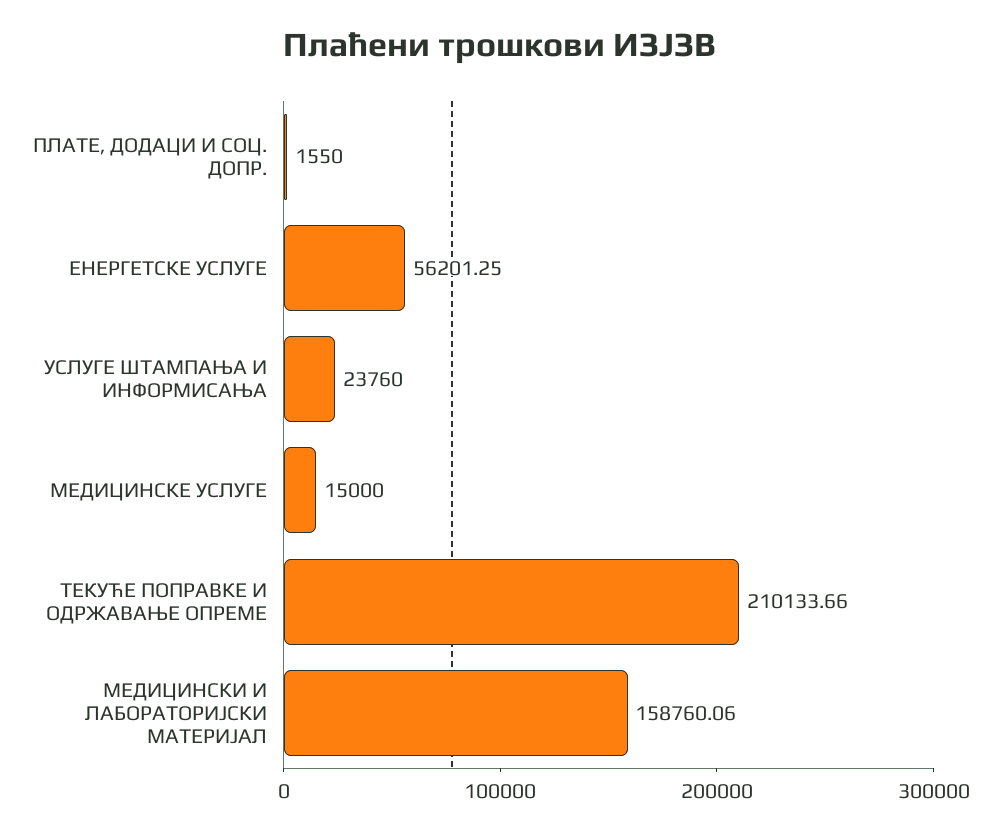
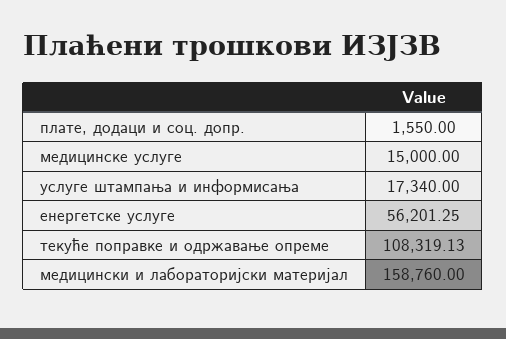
  {
    "ПЛАТЕ, ДОДАЦИ И СОЦ. ДОПР.": 1550,
    "ЕНЕРГЕТСКЕ УСЛУГЕ": 56201.25,
-   "УСЛУГЕ ШТАМПАЊА И ИНФОРМИСАЊА": 23760,
+   "УСЛУГЕ ШТАМПАЊА И ИНФОРМИСАЊА": 17340,
    "МЕДИЦИНСКЕ УСЛУГЕ": 15000,
-   "ТЕКУЋЕ ПОПРАВКЕ И ОДРЖАВАЊЕ ОПРЕМЕ": 210133.66,
+   "ТЕКУЋЕ ПОПРАВКЕ И ОДРЖАВАЊЕ ОПРЕМЕ": 108319.13,
-   "МЕДИЦИНСКИ И ЛАБОРАТОРИЈСКИ МАТЕРИЈАЛ": 158760.06
+   "МЕДИЦИНСКИ И ЛАБОРАТОРИЈСКИ МАТЕРИЈАЛ": 158760
  }

